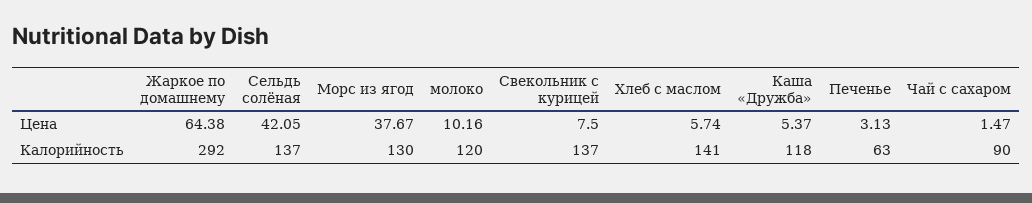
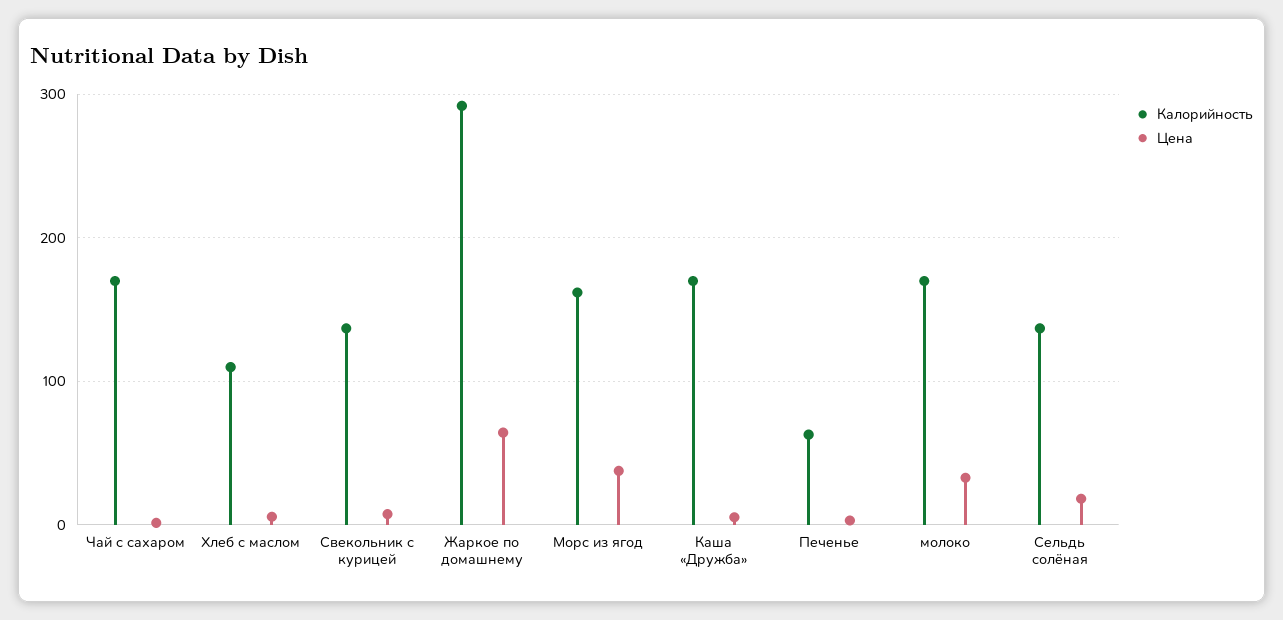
  {
    "Цена": {
      "Жаркое по домашнему": 64.38,
-     "Сельдь солёная": 42.05,
+     "Сельдь солёная": 20,
      "Морс из ягод": 37.67,
-     "молоко": 10.16,
+     "молоко": 30,
      "Свекольник с курицей": 7.5,
      "Хлеб с маслом": 5.74,
      "Каша «Дружба»": 5.37,
      "Печенье": 3.13,
      "Чай с сахаром": 1.47
    },
    "Калорийность": {
      "Жаркое по домашнему": 292,
      "Сельдь солёная": 137,
-     "Морс из ягод": 130,
+     "Морс из ягод": 160,
-     "молоко": 120,
+     "молоко": 170,
      "Свекольник с курицей": 137,
-     "Хлеб с маслом": 141,
+     "Хлеб с маслом": 110,
-     "Каша «Дружба»": 118,
+     "Каша «Дружба»": 170,
      "Печенье": 63,
-     "Чай с сахаром": 90
+     "Чай с сахаром": 170
    }
  }

